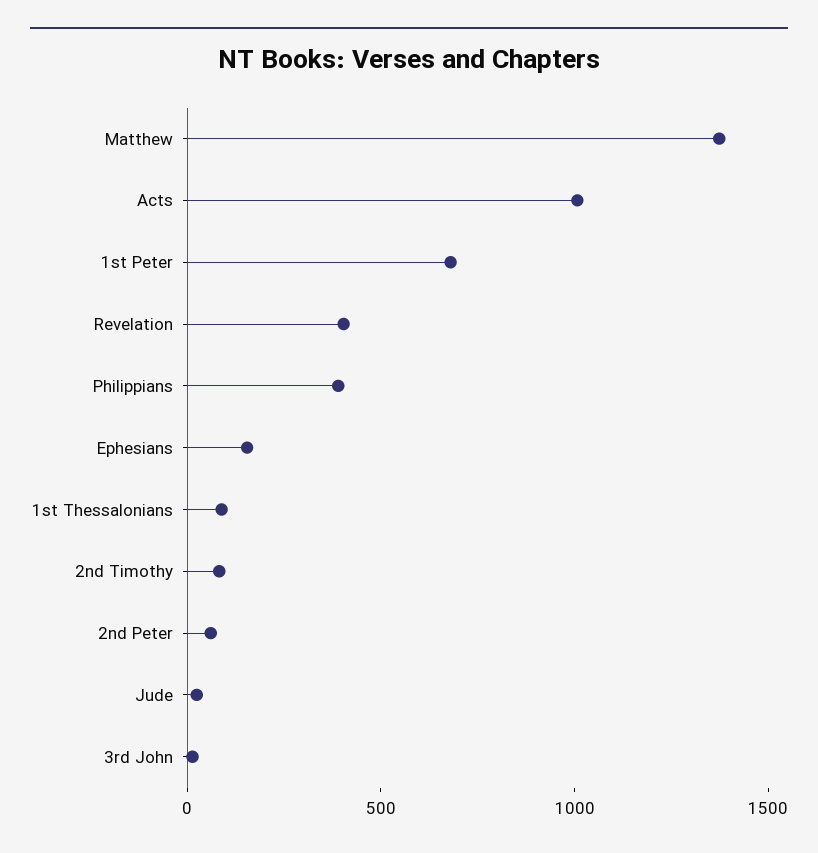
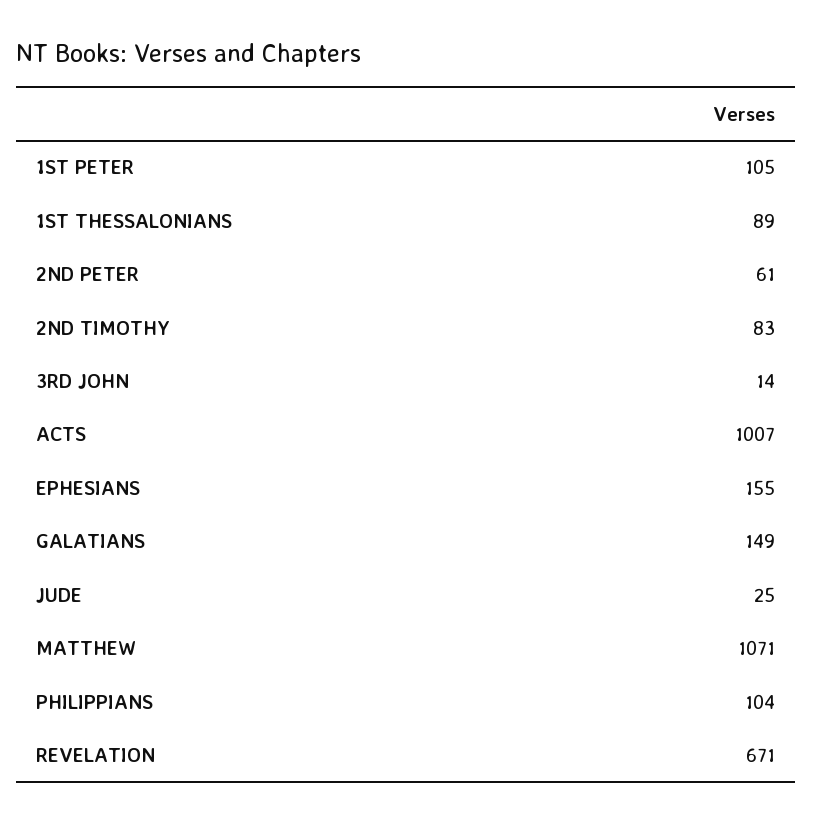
  {
-   "Matthew": 1400,
+   "Matthew": 1071,
    "Acts": 1007,
-   "1st Peter": 700,
+   "1st Peter": 105,
-   "Revelation": 400,
+   "Revelation": 671,
-   "Philippians": 400,
+   "Philippians": 104,
    "Ephesians": 155,
    "1st Thessalonians": 89,
    "2nd Timothy": 83,
    "2nd Peter": 61,
    "Jude": 25,
-   "3rd John": 14
+   "3rd John": 14,
+   "GALATIANS": 149
  }

